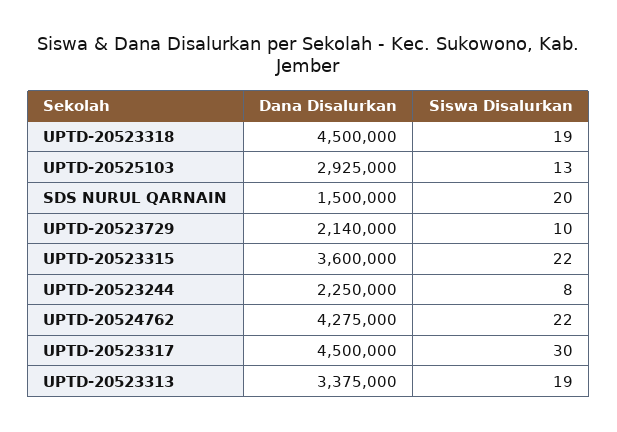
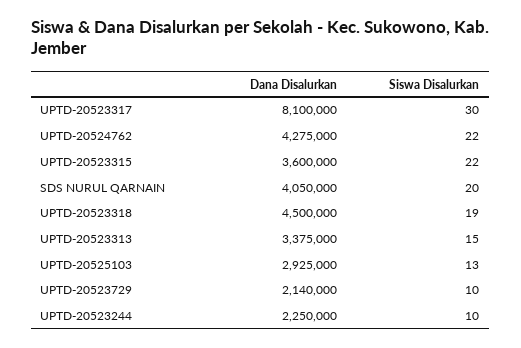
  {
    "Dana Disalurkan": {
      "UPTD-20523318": 4500000,
      "UPTD-20525103": 2925000,
-     "SDS NURUL QARNAIN": 1500000,
+     "SDS NURUL QARNAIN": 4050000,
      "UPTD-20523729": 2140000,
      "UPTD-20523315": 3600000,
      "UPTD-20523244": 2250000,
      "UPTD-20524762": 4275000,
-     "UPTD-20523317": 4500000,
+     "UPTD-20523317": 8100000,
      "UPTD-20523313": 3375000
    },
    "Siswa Disalurkan": {
      "UPTD-20523318": 19,
      "UPTD-20525103": 13,
      "SDS NURUL QARNAIN": 20,
      "UPTD-20523729": 10,
      "UPTD-20523315": 22,
-     "UPTD-20523244": 8,
+     "UPTD-20523244": 10,
      "UPTD-20524762": 22,
      "UPTD-20523317": 30,
-     "UPTD-20523313": 19
+     "UPTD-20523313": 15
    }
  }

